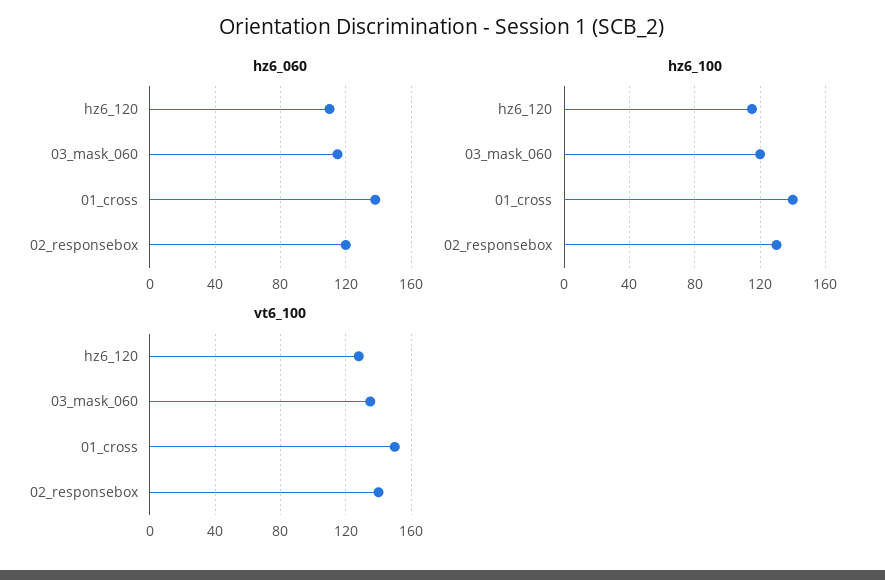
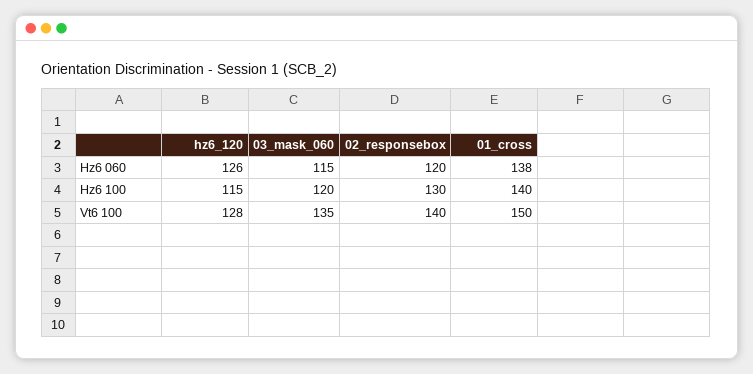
  {
    "hz6_060": {
-     "hz6_120": 110,
+     "hz6_120": 126,
      "03_mask_060": 115,
      "01_cross": 138,
      "02_responsebox": 120
    },
    "hz6_100": {
      "hz6_120": 115,
      "03_mask_060": 120,
      "01_cross": 140,
      "02_responsebox": 130
    },
    "vt6_100": {
      "hz6_120": 128,
      "03_mask_060": 135,
      "01_cross": 150,
      "02_responsebox": 140
    }
  }

